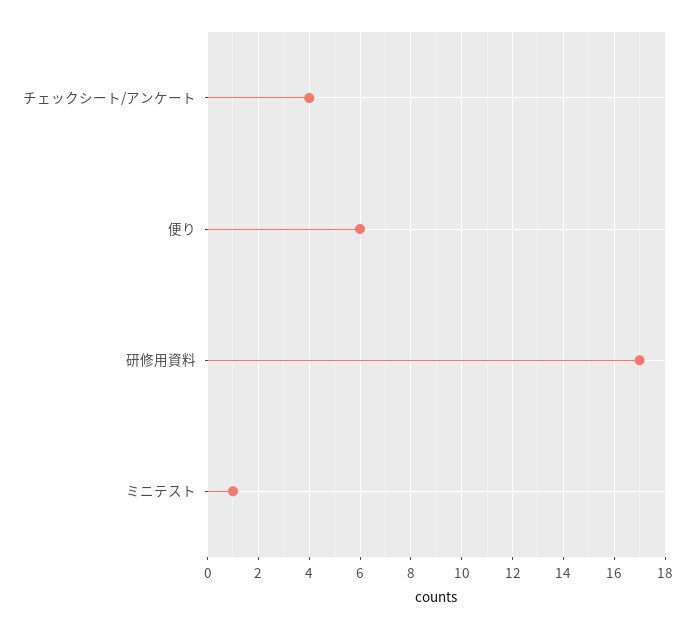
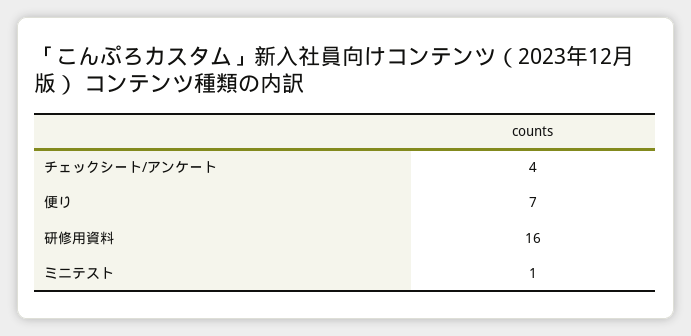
  {
    "チェックシート/アンケート": 4,
-   "便り": 6,
+   "便り": 7,
-   "研修用資料": 17,
+   "研修用資料": 16,
    "ミニテスト": 1
  }

